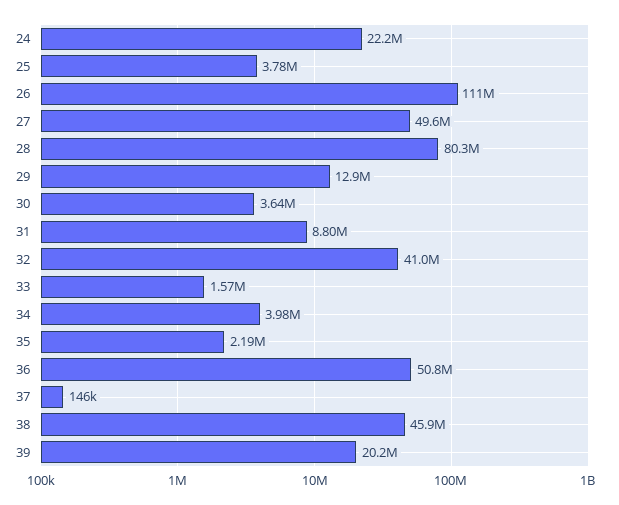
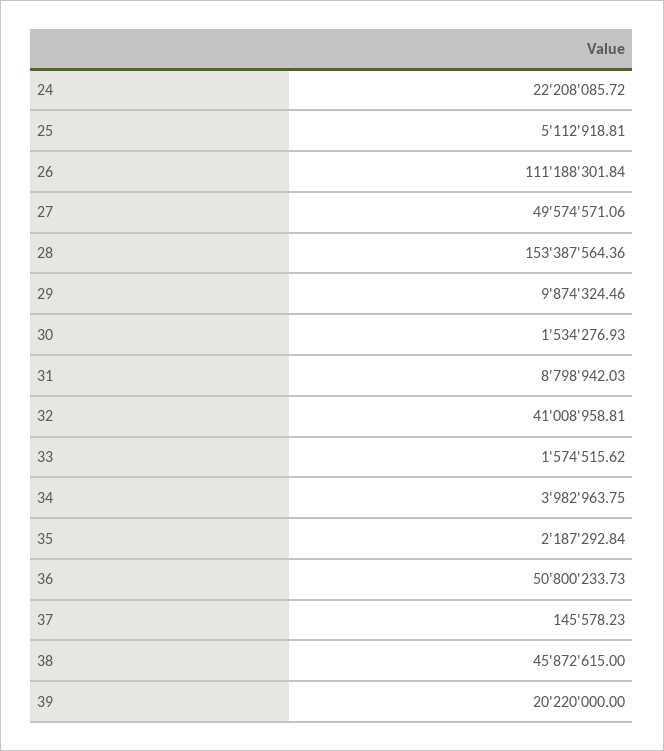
  {
    "24": 22208085.72,
-   "25": 3780000,
+   "25": 5112918.81,
    "26": 111188301.84,
    "27": 49574571.06,
-   "28": 80300000,
+   "28": 153387564.36,
-   "29": 12900000,
+   "29": 9874324.46,
-   "30": 3640000,
+   "30": 1534276.93,
    "31": 8798942.03,
    "32": 41008958.81,
    "33": 1574515.62,
    "34": 3982963.75,
    "35": 2187292.84,
    "36": 50800233.73,
    "37": 145578.23,
    "38": 45872615,
    "39": 20220000
  }

